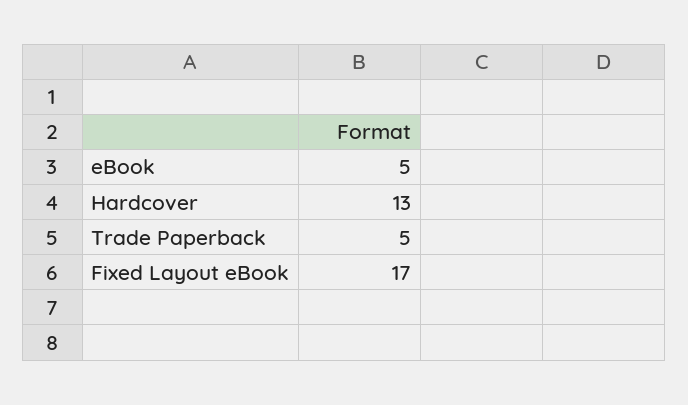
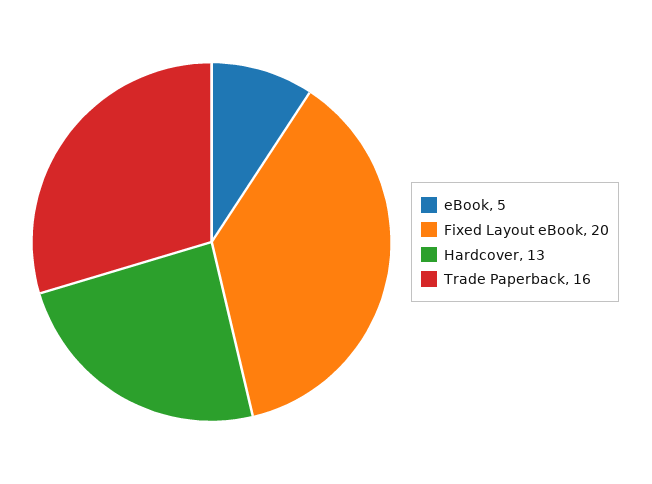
  {
    "eBook": 5,
    "Hardcover": 13,
-   "Trade Paperback": 5,
+   "Trade Paperback": 16,
-   "Fixed Layout eBook": 17
+   "Fixed Layout eBook": 20
  }

